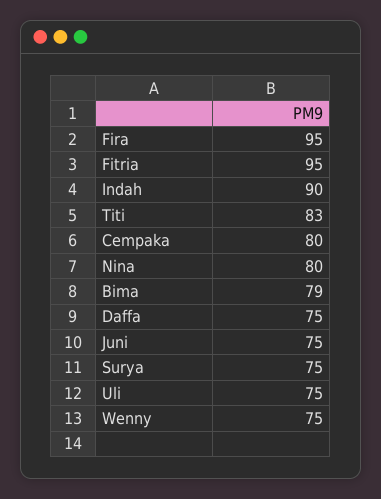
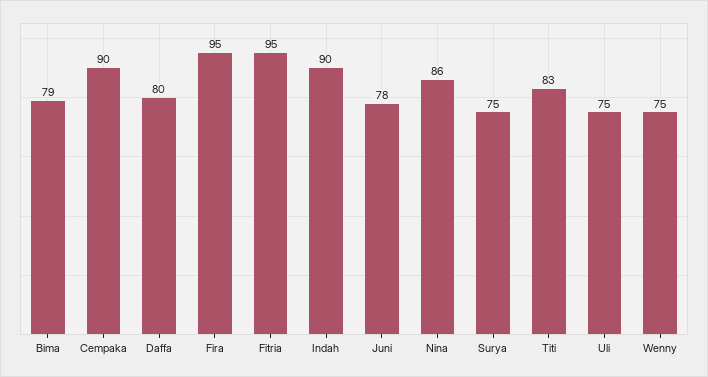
  {
    "Fira": 95,
    "Fitria": 95,
    "Indah": 90,
    "Titi": 83,
-   "Cempaka": 80,
+   "Cempaka": 90,
-   "Nina": 80,
+   "Nina": 86,
    "Bima": 79,
-   "Daffa": 75,
+   "Daffa": 80,
-   "Juni": 75,
+   "Juni": 78,
    "Surya": 75,
    "Uli": 75,
    "Wenny": 75
  }

